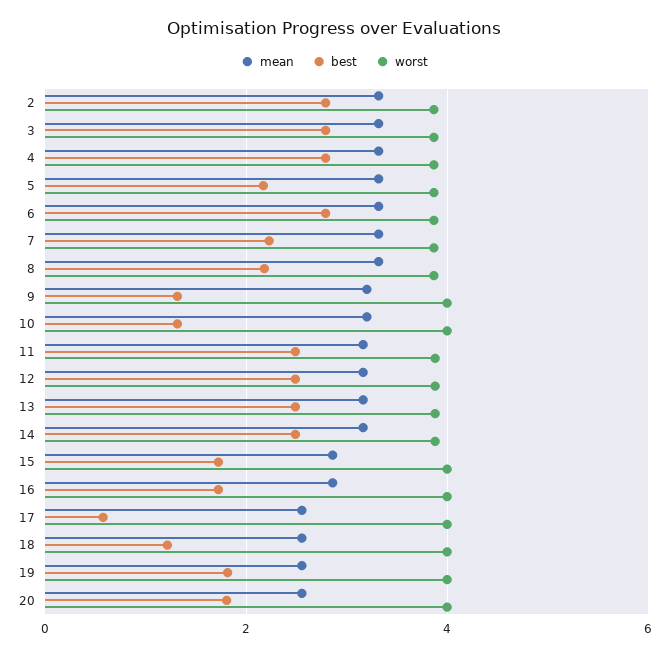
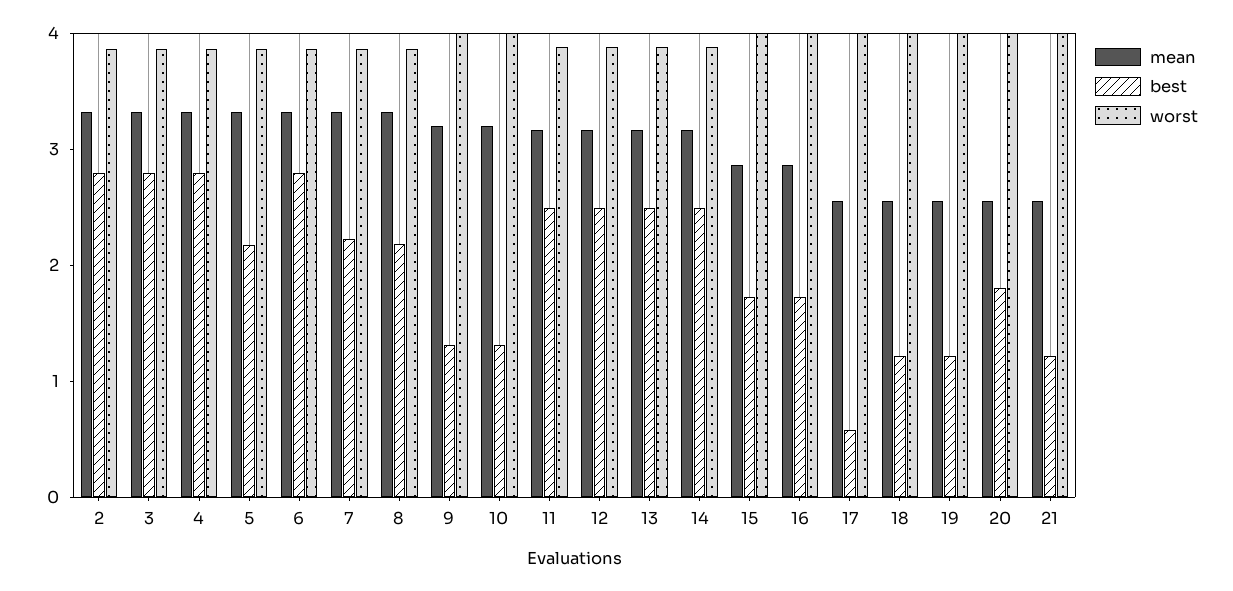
  {
    "mean": {
      "2": 3.4,
      "3": 3.4,
      "4": 3.4,
      "5": 3.4,
      "6": 3.4,
      "7": 3.4,
      "8": 3.4,
      "9": 3.2,
      "10": 3.2,
      "11": 3.2,
      "12": 3.2,
      "13": 3.2,
      "14": 3.2,
      "15": 2.8,
      "16": 2.8,
      "17": 2.6,
      "18": 2.6,
      "19": 2.6,
-     "20": 2.6
+     "20": 2.6,
+     "21": 2.6
    },
    "best": {
      "2": 2.8,
      "3": 2.8,
      "4": 2.8,
      "5": 2.2,
      "6": 2.8,
      "7": 2.2,
      "8": 2.2,
      "9": 1.4,
      "10": 1.4,
      "11": 2.4,
      "12": 2.4,
      "13": 2.4,
      "14": 2.4,
      "15": 1.8,
      "16": 1.8,
      "17": 0.6,
      "18": 1.2,
-     "19": 1.8,
+     "19": 1.2,
-     "20": 1.8
+     "20": 1.8,
+     "21": 1.2
    },
    "worst": {
      "2": 3.8,
      "3": 3.8,
      "4": 3.8,
      "5": 3.8,
      "6": 3.8,
      "7": 3.8,
      "8": 3.8,
      "9": 4,
      "10": 4,
      "11": 3.8,
      "12": 3.8,
      "13": 3.8,
      "14": 3.8,
      "15": 4,
      "16": 4,
      "17": 4,
      "18": 4,
      "19": 4,
-     "20": 4
+     "20": 4,
+     "21": 4
    }
  }

